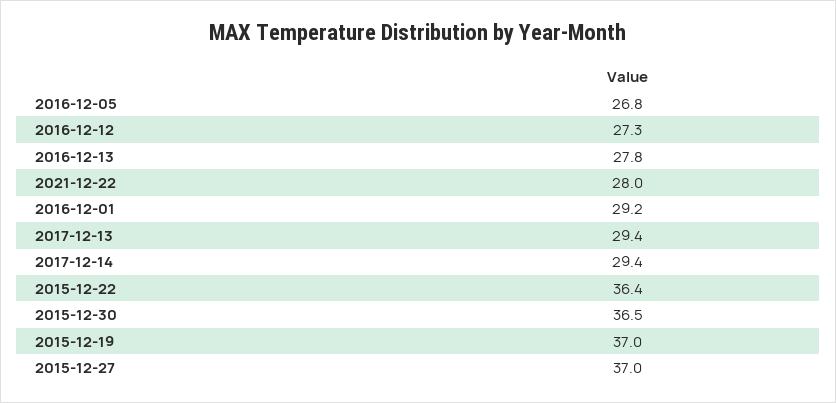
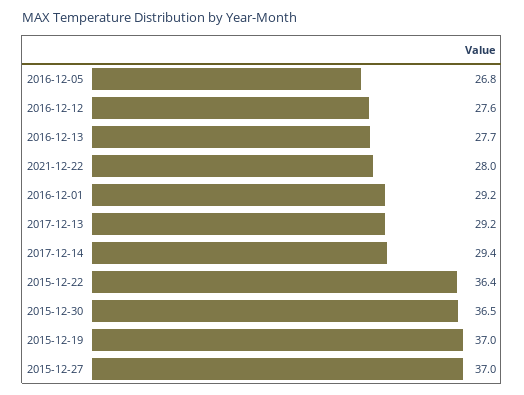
  {
    "2016-12-05": 26.8,
-   "2016-12-12": 27.3,
+   "2016-12-12": 27.6,
-   "2016-12-13": 27.8,
+   "2016-12-13": 27.7,
    "2021-12-22": 28,
    "2016-12-01": 29.2,
-   "2017-12-13": 29.4,
+   "2017-12-13": 29.2,
    "2017-12-14": 29.4,
    "2015-12-22": 36.4,
    "2015-12-30": 36.5,
    "2015-12-19": 37,
    "2015-12-27": 37
  }

